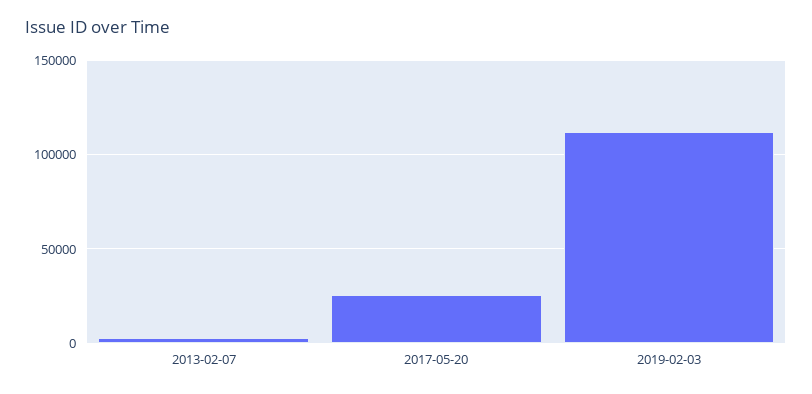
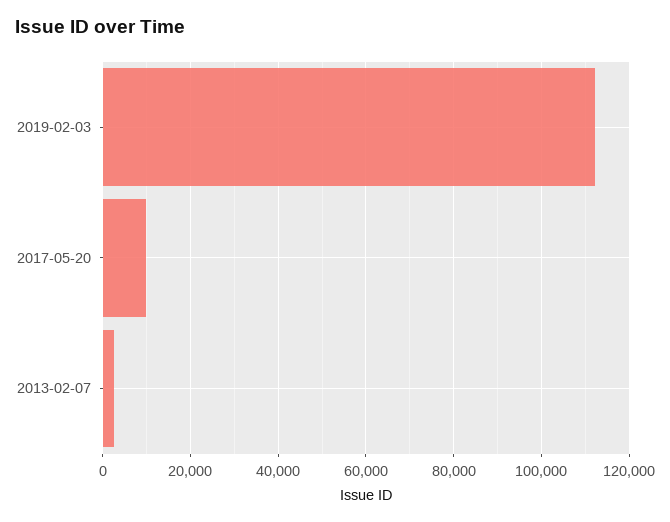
  {
    "2013-02-07": 2000,
-   "2017-05-20": 25000,
+   "2017-05-20": 10000,
    "2019-02-03": 112000
  }

